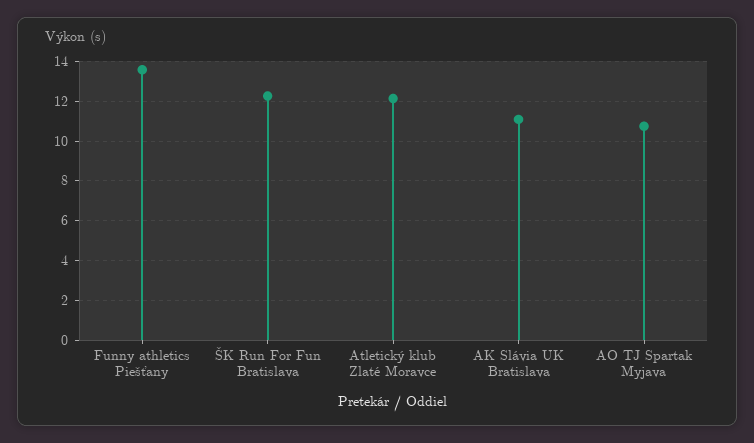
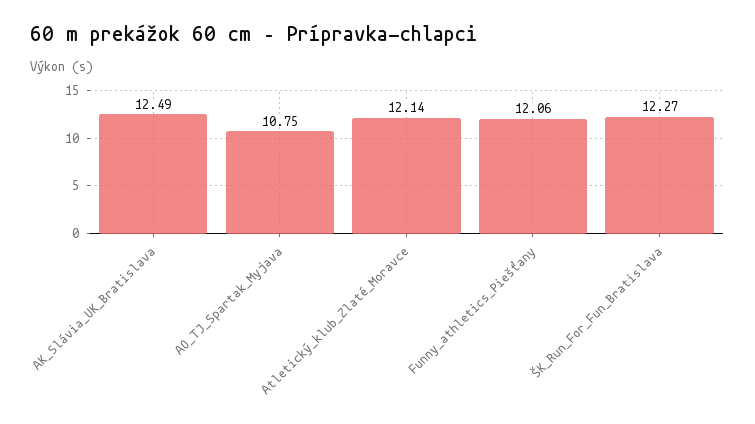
  {
-   "Funny athletics Piešťany": 13.5,
+   "Funny athletics Piešťany": 12.06,
    "ŠK Run For Fun Bratislava": 12.27,
    "Atletický klub Zlaté Moravce": 12.14,
-   "AK Slávia UK Bratislava": 11,
+   "AK Slávia UK Bratislava": 12.49,
    "AO TJ Spartak Myjava": 10.75
  }

